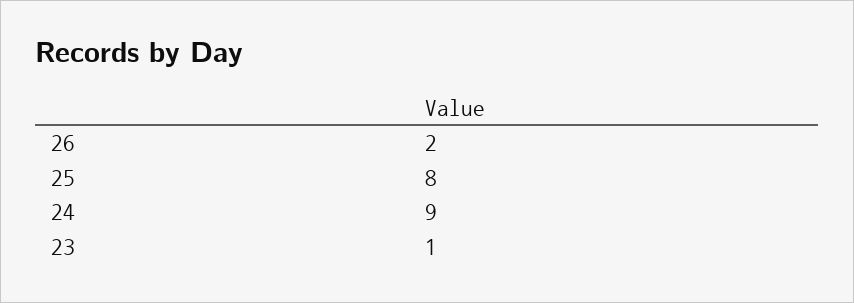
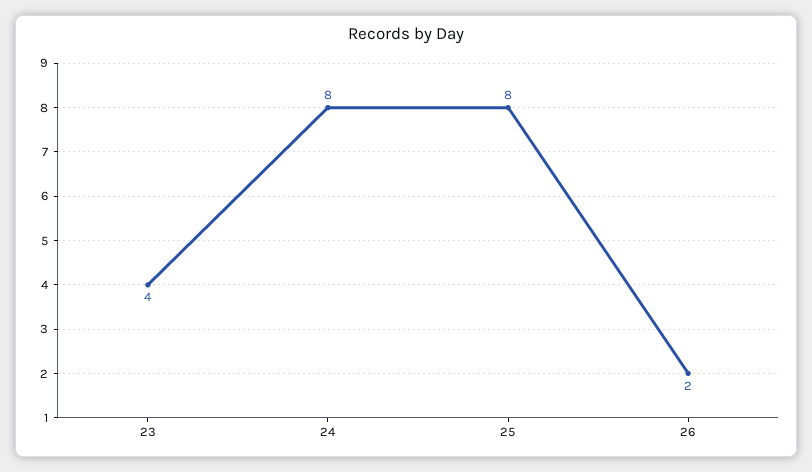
  {
    "26": 2,
    "25": 8,
-   "24": 9,
+   "24": 8,
-   "23": 1
+   "23": 4
  }

